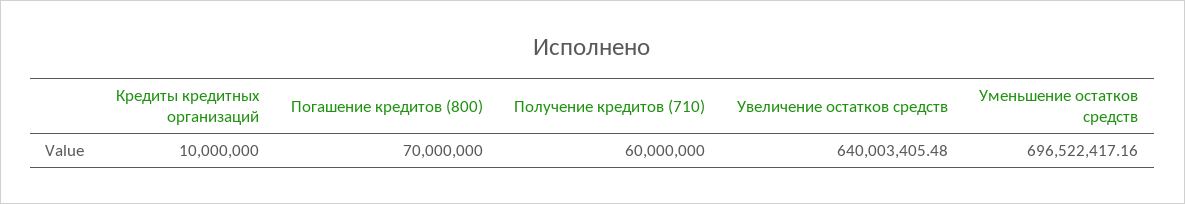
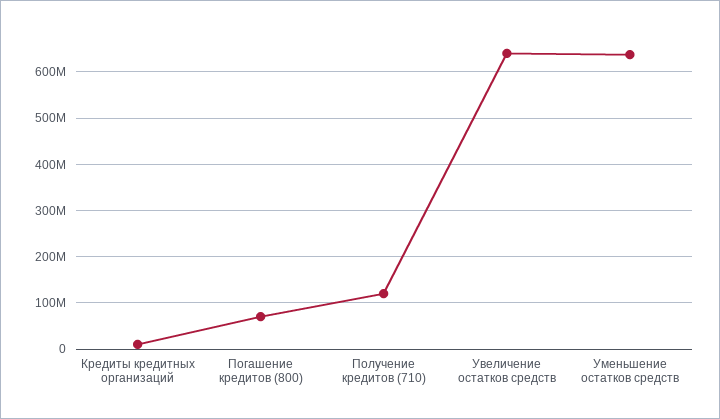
  {
    "Кредиты кредитных организаций": 10000000,
    "Погашение кредитов (800)": 70000000,
-   "Получение кредитов (710)": 60000000,
+   "Получение кредитов (710)": 120000000,
    "Увеличение остатков средств": 640003405.48,
-   "Уменьшение остатков средств": 696522417.16
+   "Уменьшение остатков средств": 640000000
  }

